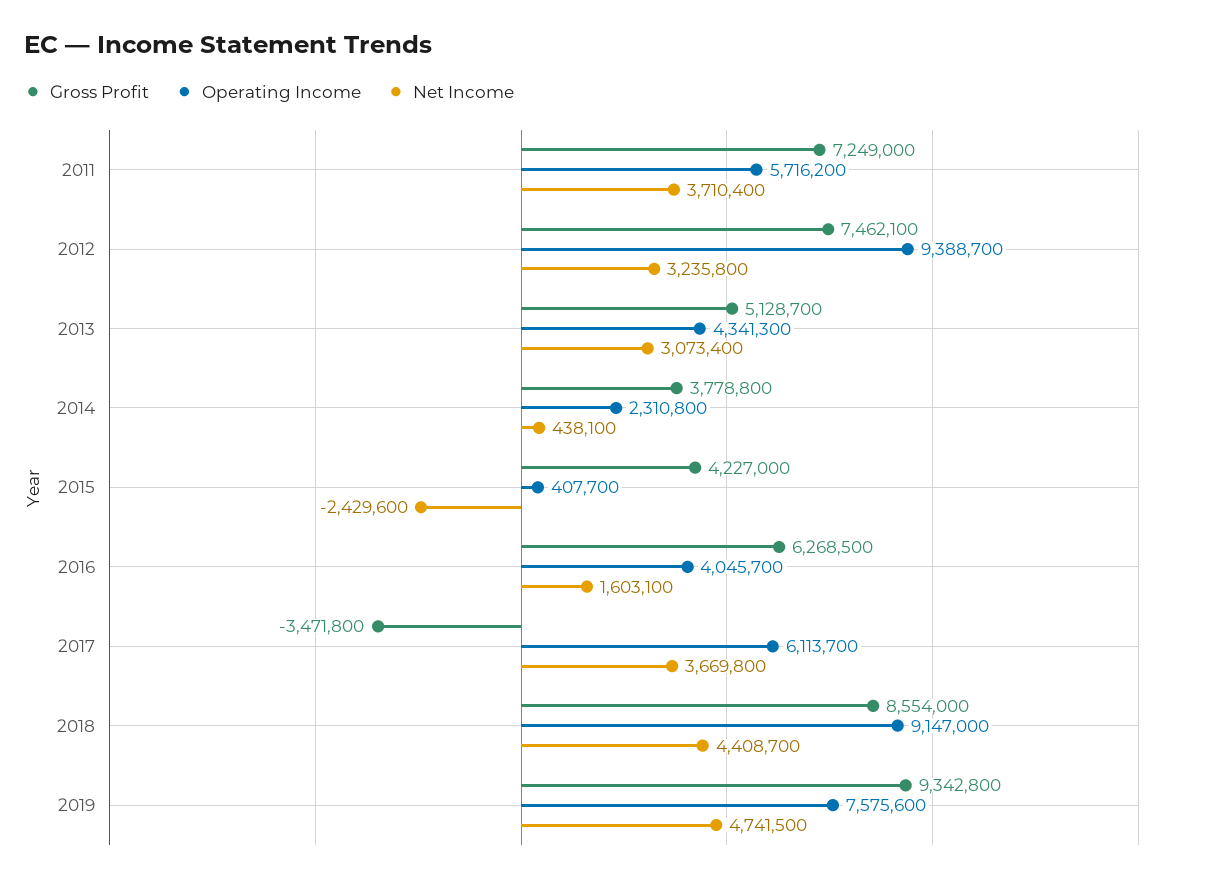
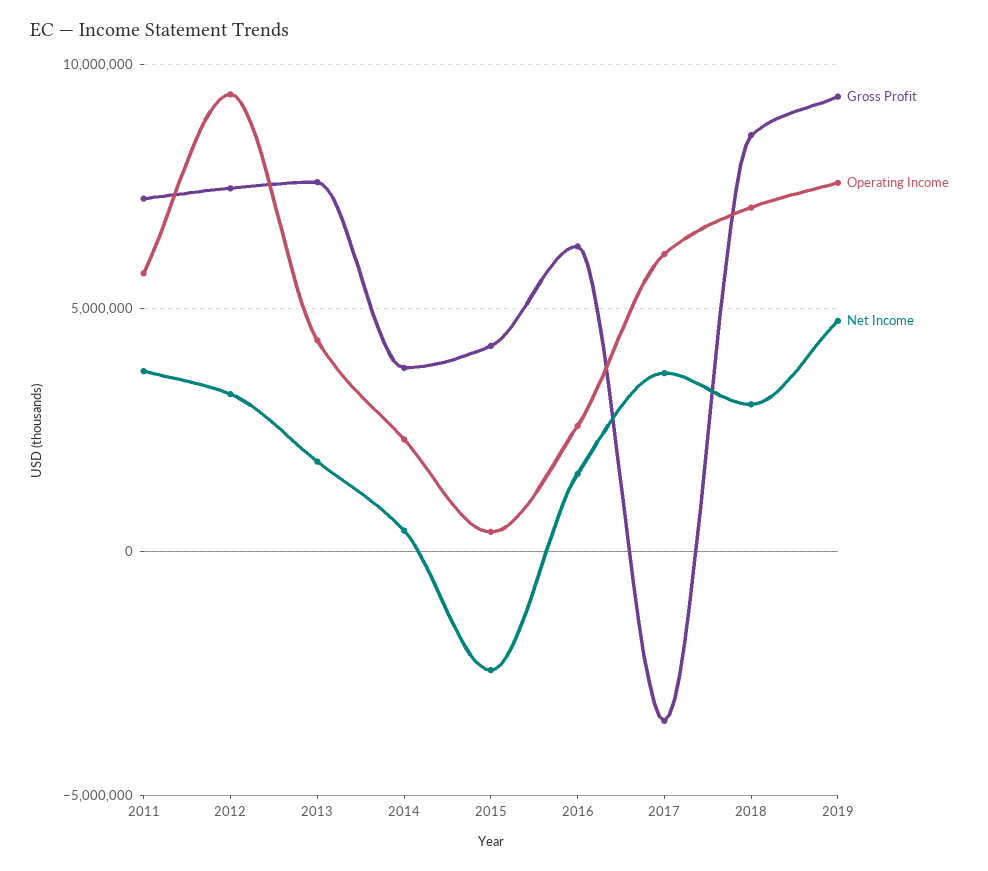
  {
    "Gross Profit": {
      "2011": 7249000,
      "2012": 7462100,
-     "2013": 5128700,
+     "2013": 7500000,
      "2014": 3778800,
      "2015": 4227000,
      "2016": 6268500,
      "2017": -3471800,
      "2018": 8554000,
      "2019": 9342800
    },
    "Operating Income": {
      "2011": 5716200,
      "2012": 9388700,
      "2013": 4341300,
      "2014": 2310800,
      "2015": 407700,
-     "2016": 4045700,
+     "2016": 2500000,
      "2017": 6113700,
-     "2018": 9147000,
+     "2018": 7000000,
      "2019": 7575600
    },
    "Net Income": {
      "2011": 3710400,
      "2012": 3235800,
-     "2013": 3073400,
+     "2013": 2000000,
      "2014": 438100,
      "2015": -2429600,
      "2016": 1603100,
      "2017": 3669800,
-     "2018": 4408700,
+     "2018": 3000000,
      "2019": 4741500
    }
  }

